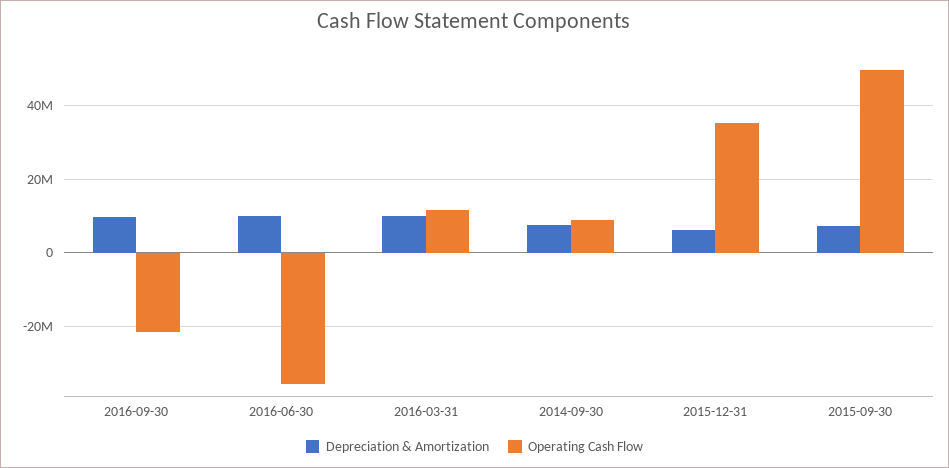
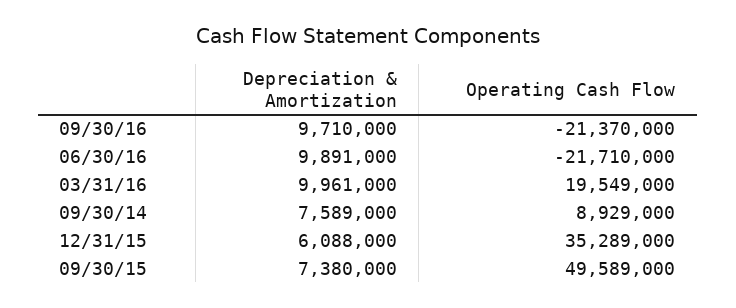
  {
    "Depreciation & Amortization": {
      "2016-09-30": 9710000,
      "2016-06-30": 9891000,
      "2016-03-31": 9961000,
      "2014-09-30": 7589000,
      "2015-12-31": 6088000,
      "2015-09-30": 7380000
    },
    "Operating Cash Flow": {
      "2016-09-30": -21370000,
-     "2016-06-30": -36000000,
+     "2016-06-30": -21710000,
-     "2016-03-31": 12000000,
+     "2016-03-31": 19549000,
      "2014-09-30": 8929000,
      "2015-12-31": 35289000,
      "2015-09-30": 49589000
    }
  }

